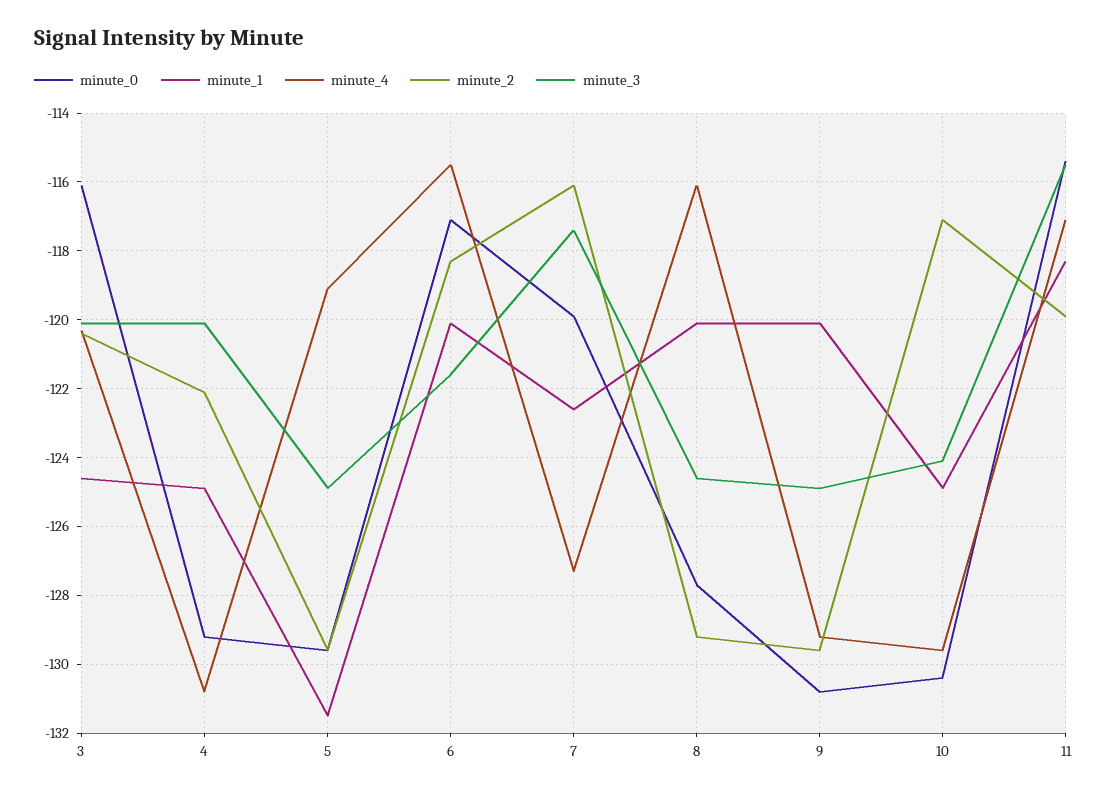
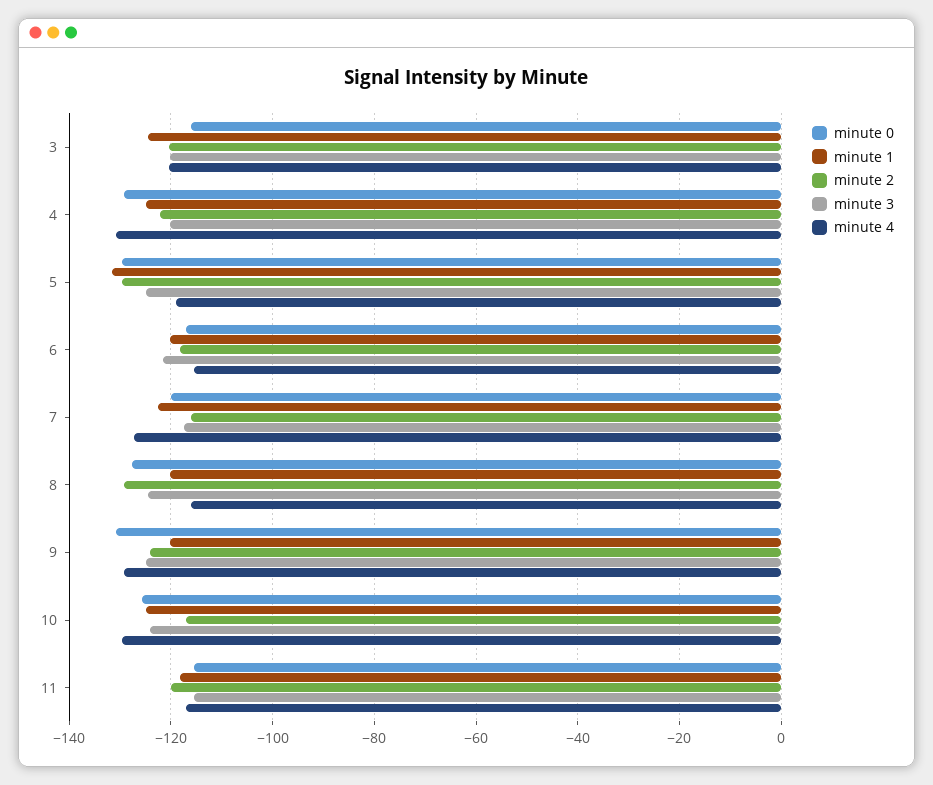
  {
    "minute_0": {
      "3": -116,
      "4": -129,
      "5": -129.5,
      "6": -117,
      "7": -120,
      "8": -127.5,
      "9": -131,
-     "10": -130.5,
+     "10": -126,
      "11": -115.5
    },
    "minute_1": {
      "3": -124.5,
      "4": -125,
      "5": -131.5,
      "6": -120,
      "7": -122.5,
      "8": -120,
      "9": -120,
      "10": -125,
      "11": -118.5
    },
    "minute_4": {
      "3": -120.5,
      "4": -131,
      "5": -119,
      "6": -115.5,
      "7": -127.5,
      "8": -116,
      "9": -129,
      "10": -129.5,
      "11": -117
    },
    "minute_2": {
      "3": -120.5,
      "4": -122,
      "5": -129.5,
      "6": -118.5,
      "7": -116,
      "8": -129,
-     "9": -129.5,
+     "9": -124,
      "10": -117,
      "11": -120
    },
    "minute_3": {
      "3": -120,
      "4": -120,
      "5": -125,
      "6": -121.5,
      "7": -117.5,
      "8": -124.5,
      "9": -125,
      "10": -124,
      "11": -115.5
    }
  }

